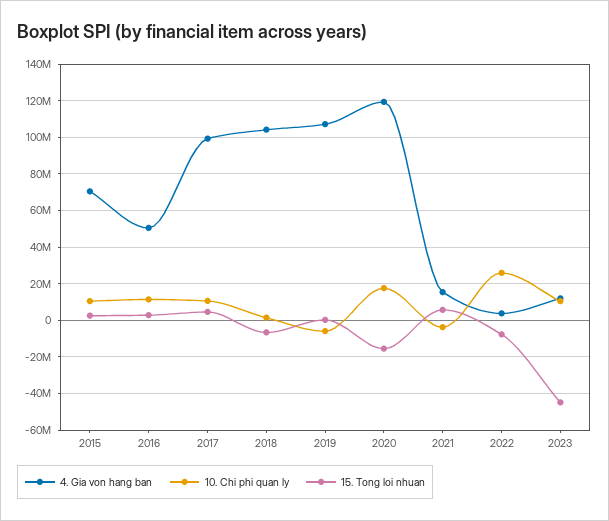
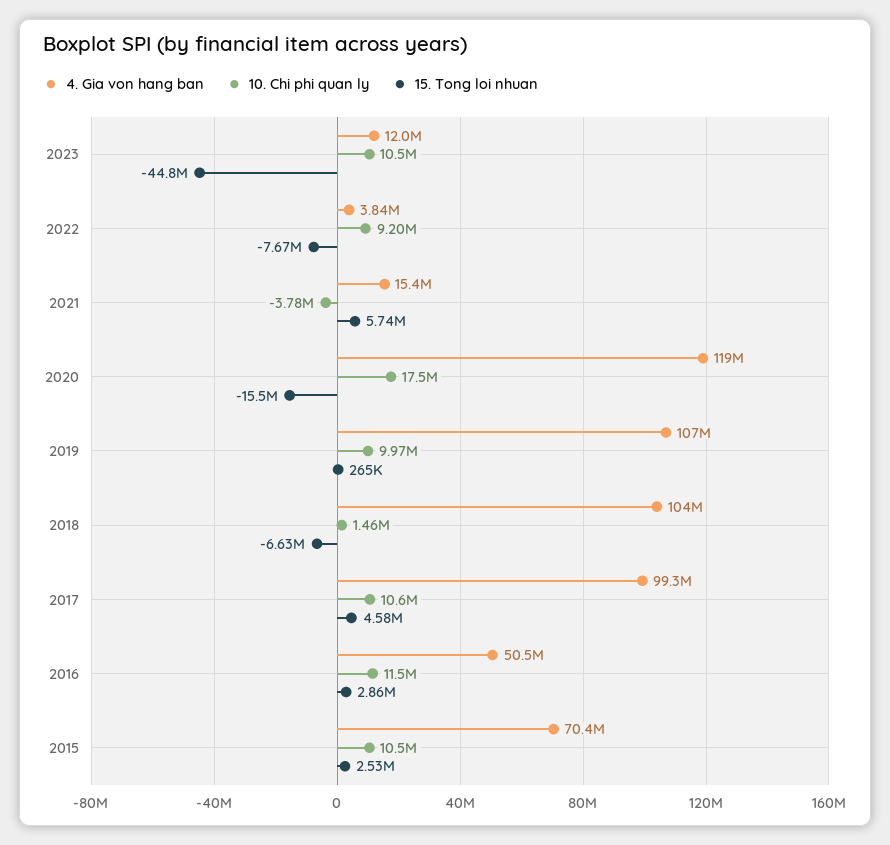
  {
    "4. Gia von hang ban": {
      "2015": 70400000,
      "2016": 50500000,
      "2017": 99300000,
      "2018": 104000000,
      "2019": 107000000,
      "2020": 119000000,
      "2021": 15400000,
      "2022": 3840000,
      "2023": 12000000
    },
    "10. Chi phi quan ly": {
      "2015": 10500000,
      "2016": 11500000,
      "2017": 10600000,
      "2018": 1460000,
-     "2019": -5000000,
+     "2019": 9970000,
      "2020": 17500000,
      "2021": -3780000,
-     "2022": 25000000,
+     "2022": 9200000,
      "2023": 10500000
    },
    "15. Tong loi nhuan": {
      "2015": 2530000,
      "2016": 2860000,
      "2017": 4580000,
      "2018": -6630000,
      "2019": 265000,
      "2020": -15500000,
      "2021": 5740000,
      "2022": -7670000,
      "2023": -44800000
    }
  }

